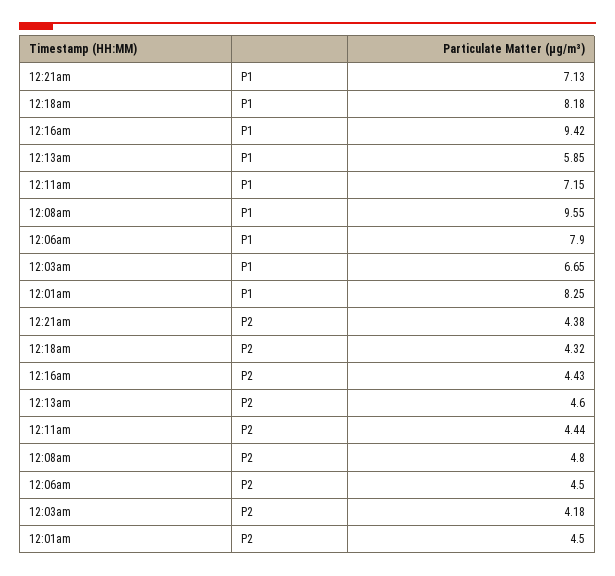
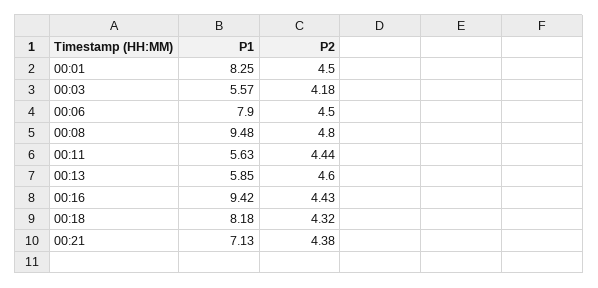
  {
    "12:21am": {
      "P1": 7.13,
      "P2": 4.38
    },
    "12:18am": {
      "P1": 8.18,
      "P2": 4.32
    },
    "12:16am": {
      "P1": 9.42,
      "P2": 4.43
    },
    "12:13am": {
      "P1": 5.85,
      "P2": 4.6
    },
    "12:11am": {
-     "P1": 7.15,
+     "P1": 5.63,
      "P2": 4.44
    },
    "12:08am": {
-     "P1": 9.55,
+     "P1": 9.48,
      "P2": 4.8
    },
    "12:06am": {
      "P1": 7.9,
      "P2": 4.5
    },
    "12:03am": {
-     "P1": 6.65,
+     "P1": 5.57,
      "P2": 4.18
    },
    "12:01am": {
      "P1": 8.25,
      "P2": 4.5
    }
  }

